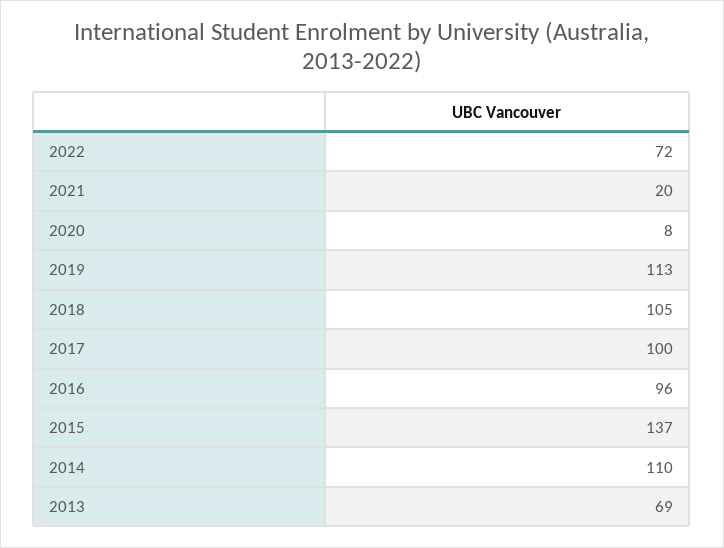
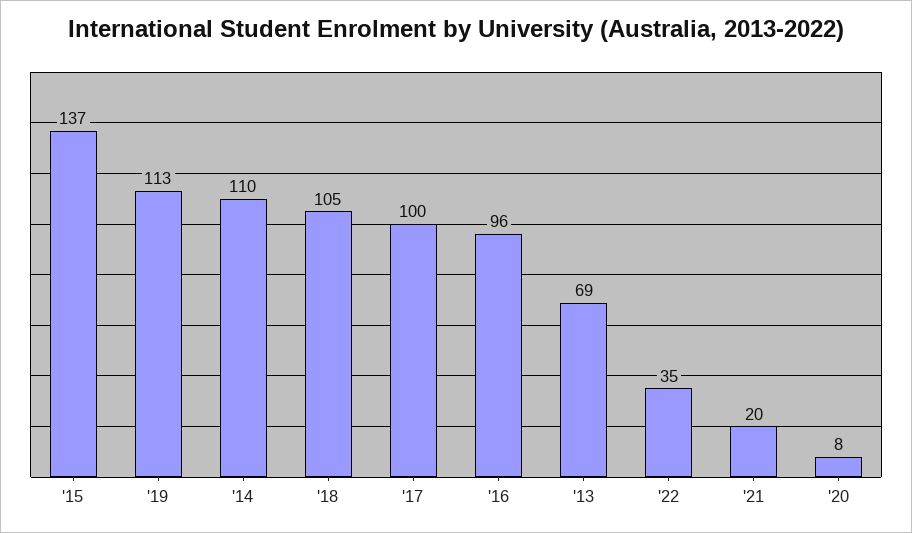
  {
-   "2022": 72,
+   "2022": 35,
    "2021": 20,
    "2020": 8,
    "2019": 113,
    "2018": 105,
    "2017": 100,
    "2016": 96,
    "2015": 137,
    "2014": 110,
    "2013": 69
  }

